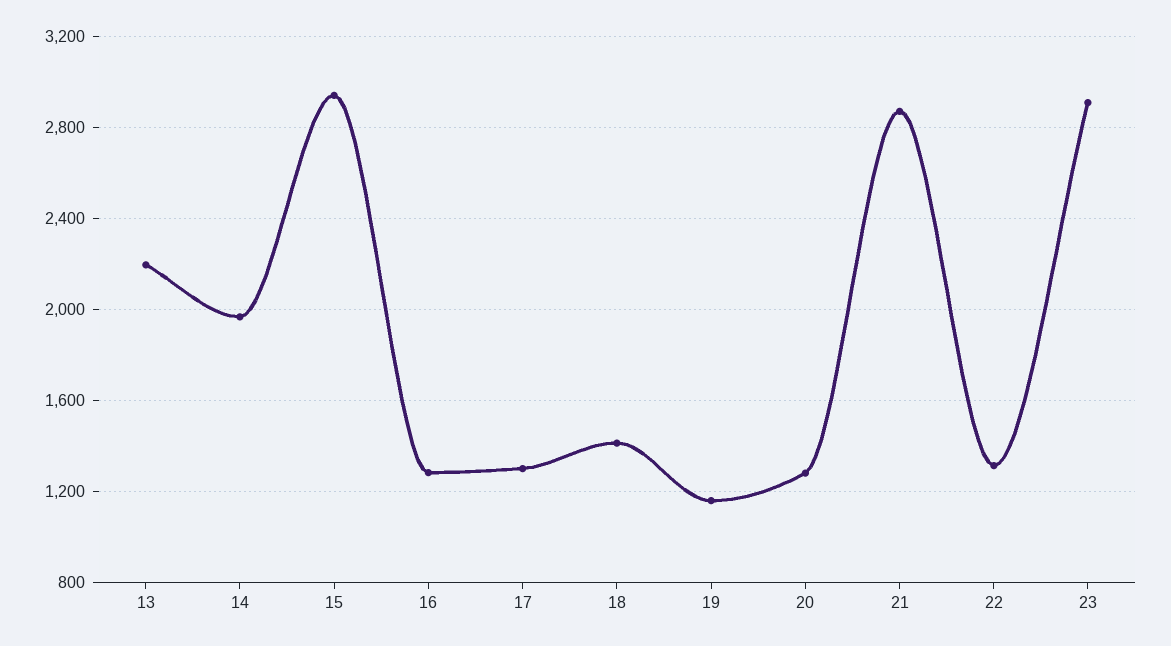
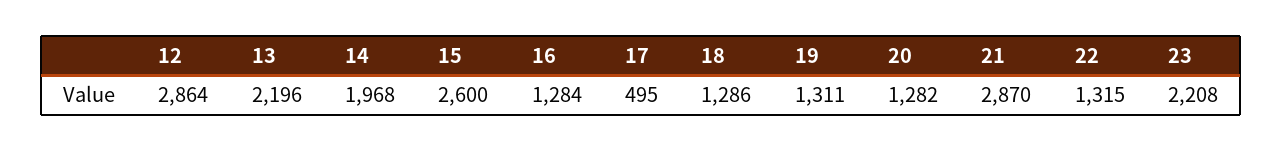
  {
    "13": 2196,
    "14": 1968,
-   "15": 2950,
+   "15": 2600,
    "16": 1284,
-   "17": 1300,
+   "17": 495,
-   "18": 1400,
+   "18": 1286,
-   "19": 1150,
+   "19": 1311,
    "20": 1282,
    "21": 2870,
    "22": 1315,
-   "23": 2900
+   "23": 2208,
+   "12": 2864
  }

